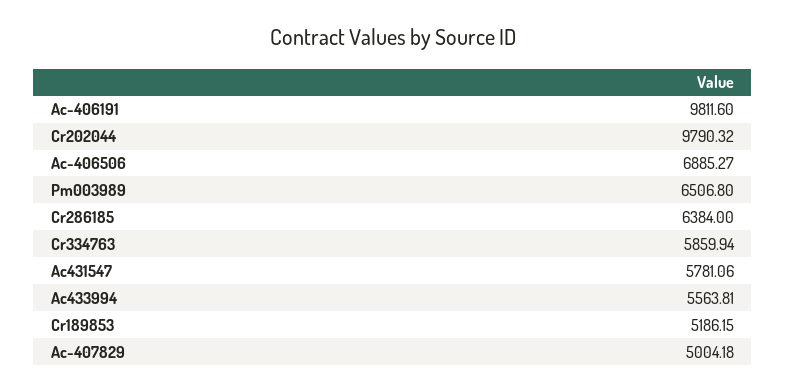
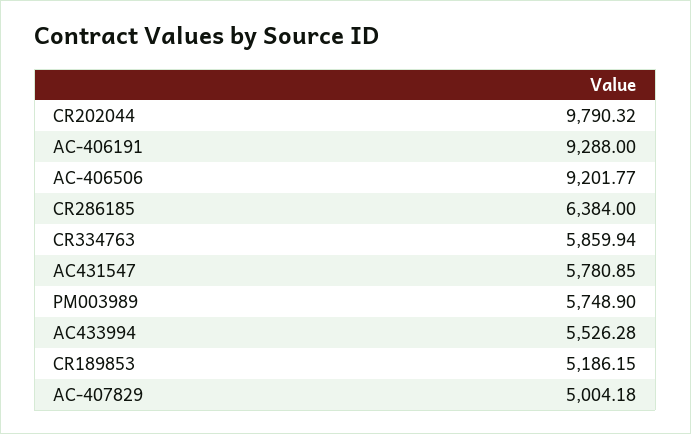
  {
-   "Ac-406191": 9811.6,
+   "Ac-406191": 9288,
    "Cr202044": 9790.32,
-   "Ac-406506": 6885.27,
+   "Ac-406506": 9201.77,
-   "Pm003989": 6506.8,
+   "Pm003989": 5748.9,
    "Cr286185": 6384,
    "Cr334763": 5859.94,
-   "Ac431547": 5781.06,
+   "Ac431547": 5780.85,
-   "Ac433994": 5563.81,
+   "Ac433994": 5526.28,
    "Cr189853": 5186.15,
    "Ac-407829": 5004.18
  }

